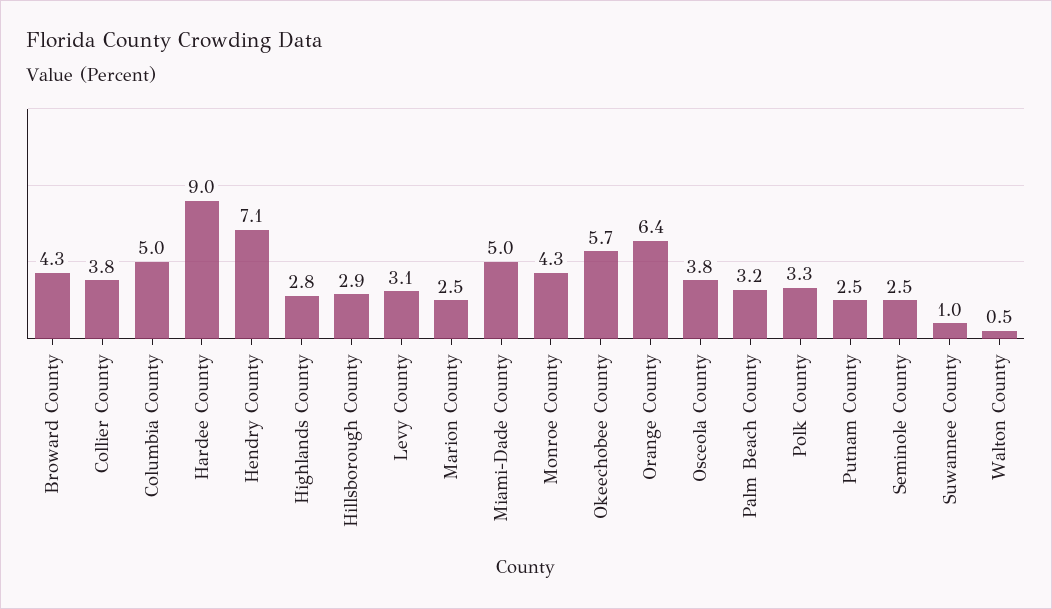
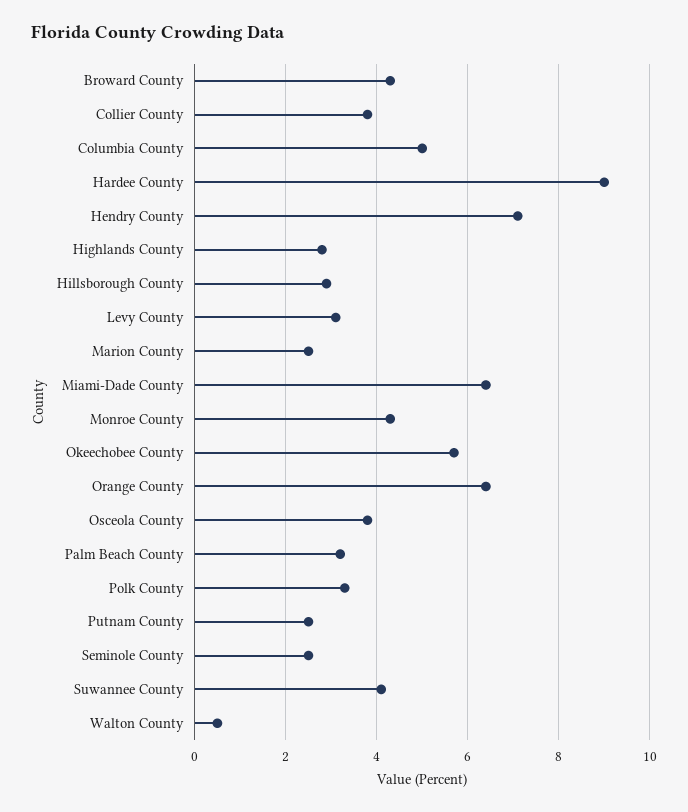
  {
    "Broward County": 4.3,
    "Collier County": 3.8,
    "Columbia County": 5,
    "Hardee County": 9,
    "Hendry County": 7.1,
    "Highlands County": 2.8,
    "Hillsborough County": 2.9,
    "Levy County": 3.1,
    "Marion County": 2.5,
-   "Miami-Dade County": 5,
+   "Miami-Dade County": 6.5,
    "Monroe County": 4.3,
    "Okeechobee County": 5.7,
    "Orange County": 6.4,
    "Osceola County": 3.8,
    "Palm Beach County": 3.2,
    "Polk County": 3.3,
    "Putnam County": 2.5,
    "Seminole County": 2.5,
-   "Suwannee County": 1,
+   "Suwannee County": 4,
    "Walton County": 0.5
  }

